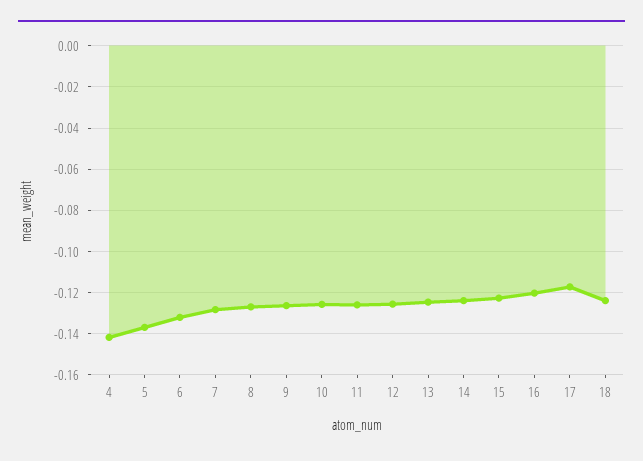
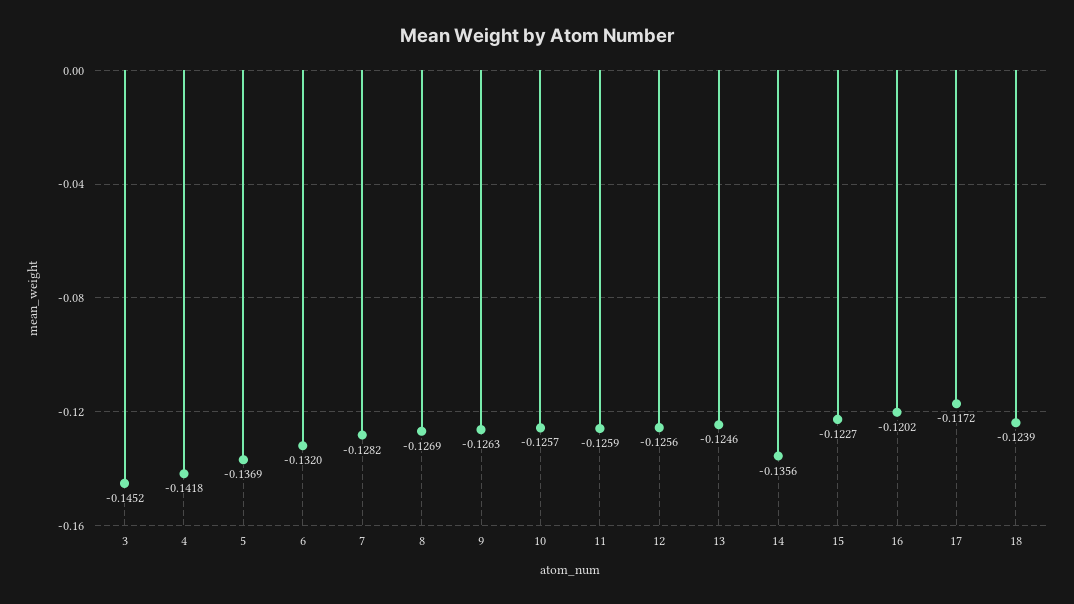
  {
    "4": -0.1418,
    "5": -0.1369,
    "6": -0.132,
    "7": -0.1282,
    "8": -0.1269,
    "9": -0.1263,
    "10": -0.1257,
    "11": -0.1259,
    "12": -0.1256,
    "13": -0.1246,
-   "14": -0.125,
+   "14": -0.1356,
    "15": -0.1227,
    "16": -0.1202,
    "17": -0.1172,
-   "18": -0.1239
+   "18": -0.1239,
+   "3": -0.1452
  }

